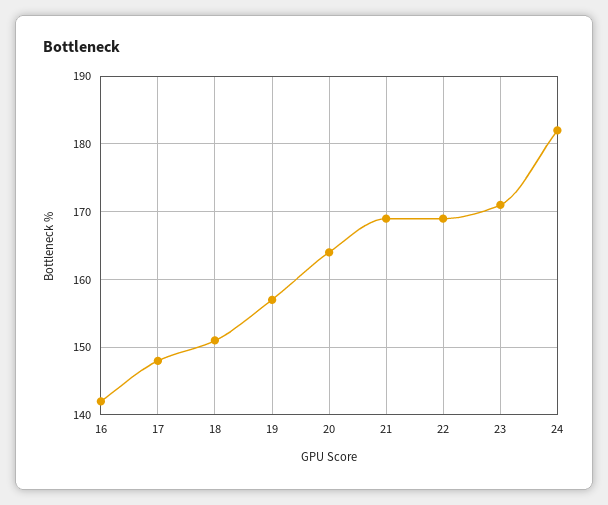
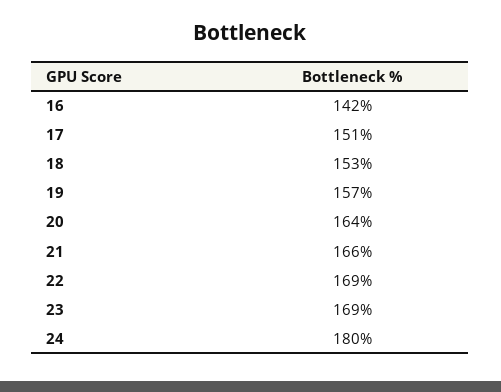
  {
    "16": 142,
-   "17": 148,
+   "17": 151,
-   "18": 151,
+   "18": 153,
    "19": 157,
    "20": 164,
-   "21": 169,
+   "21": 166,
    "22": 169,
-   "23": 171,
+   "23": 169,
-   "24": 182
+   "24": 180
  }

